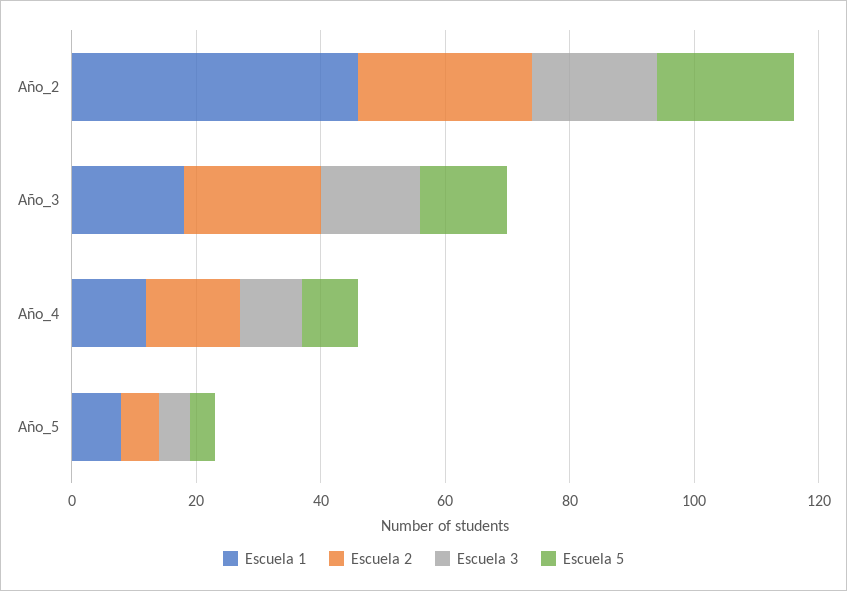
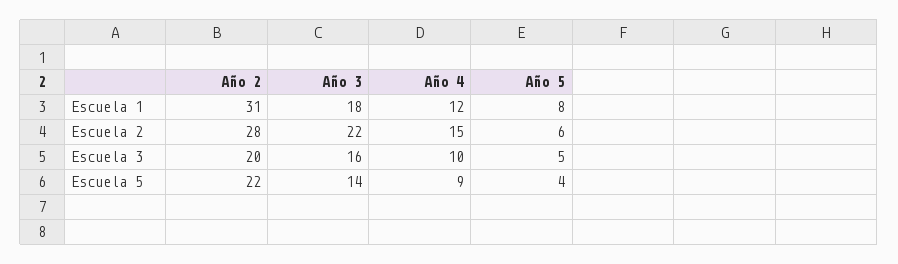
  {
    "Escuela 1": {
-     "Año_2": 45,
+     "Año_2": 31,
      "Año_3": 18,
      "Año_4": 12,
      "Año_5": 8
    },
    "Escuela 2": {
      "Año_2": 28,
      "Año_3": 22,
      "Año_4": 15,
      "Año_5": 6
    },
    "Escuela 3": {
      "Año_2": 20,
      "Año_3": 16,
      "Año_4": 10,
      "Año_5": 5
    },
    "Escuela 5": {
      "Año_2": 22,
      "Año_3": 14,
      "Año_4": 9,
      "Año_5": 4
    }
  }

